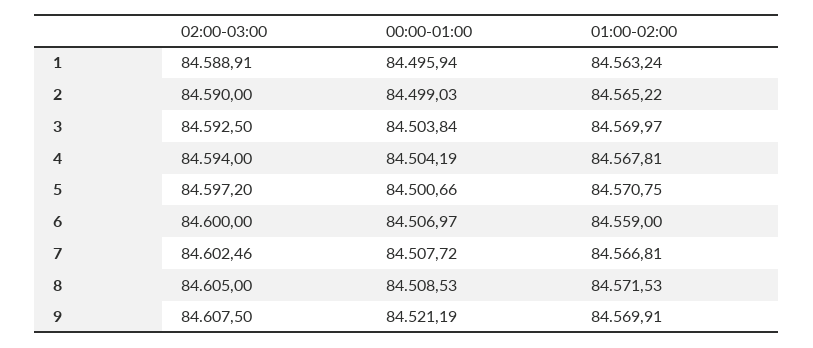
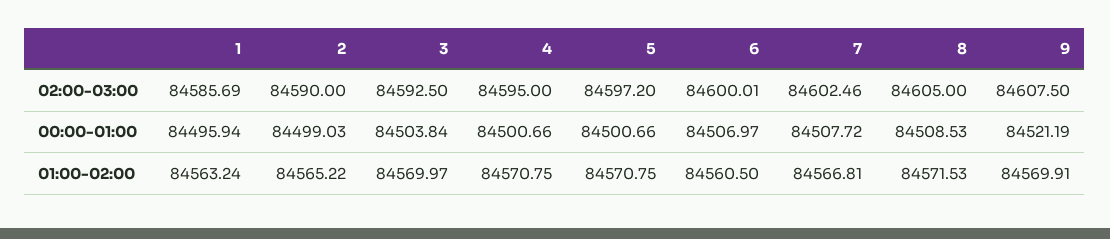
  {
    "02:00-03:00": {
-     "1": 84588.91,
+     "1": 84585.69,
      "2": 84590,
      "3": 84592.5,
-     "4": 84594,
+     "4": 84595,
      "5": 84597.2,
-     "6": 84600,
+     "6": 84600.01,
      "7": 84602.46,
      "8": 84605,
      "9": 84607.5
    },
    "00:00-01:00": {
      "1": 84495.94,
      "2": 84499.03,
      "3": 84503.84,
-     "4": 84504.19,
+     "4": 84500.66,
      "5": 84500.66,
      "6": 84506.97,
      "7": 84507.72,
      "8": 84508.53,
      "9": 84521.19
    },
    "01:00-02:00": {
      "1": 84563.24,
      "2": 84565.22,
      "3": 84569.97,
-     "4": 84567.81,
+     "4": 84570.75,
      "5": 84570.75,
-     "6": 84559,
+     "6": 84560.5,
      "7": 84566.81,
      "8": 84571.53,
      "9": 84569.91
    }
  }

